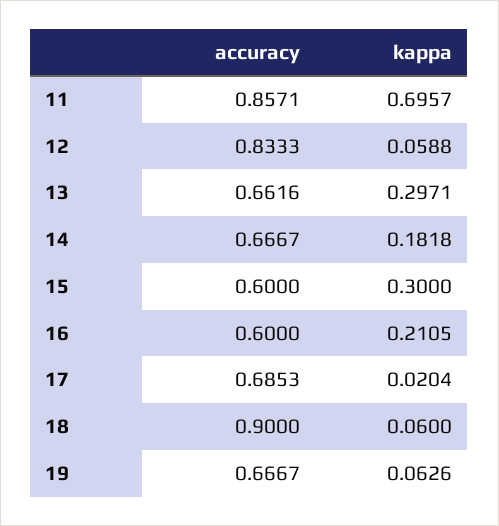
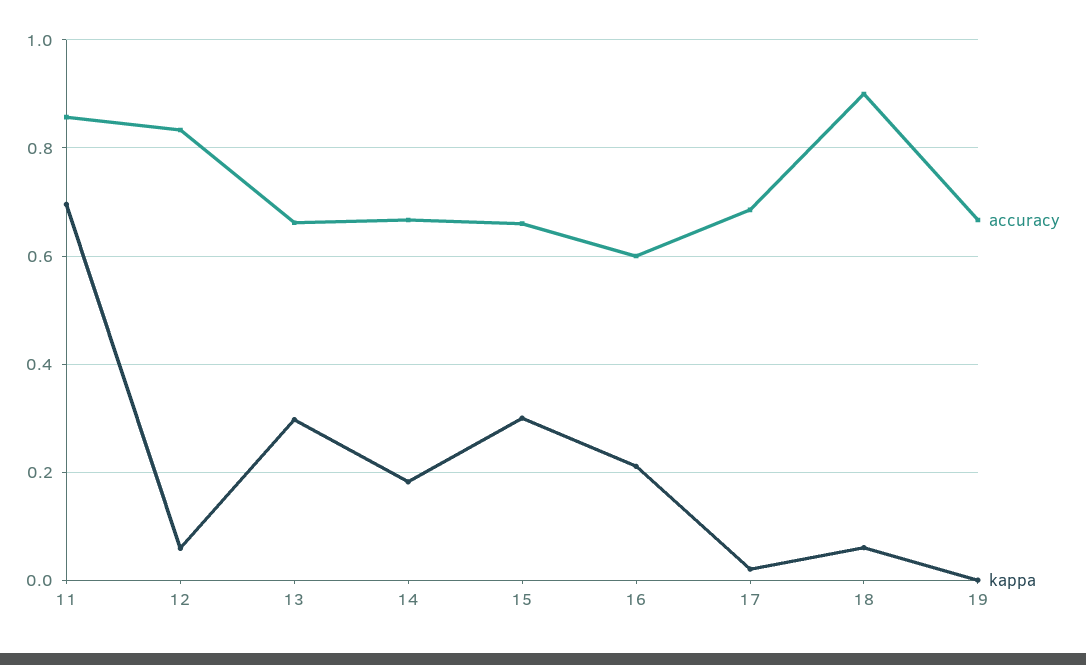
  {
    "accuracy": {
      "11": 0.8571,
      "12": 0.8333,
      "13": 0.6616,
      "14": 0.6667,
-     "15": 0.6,
+     "15": 0.66,
      "16": 0.6,
      "17": 0.6853,
      "18": 0.9,
      "19": 0.6667
    },
    "kappa": {
      "11": 0.6957,
      "12": 0.0588,
      "13": 0.2971,
      "14": 0.1818,
      "15": 0.3,
      "16": 0.2105,
      "17": 0.0204,
      "18": 0.06,
-     "19": 0.0626
+     "19": 0
    }
  }

